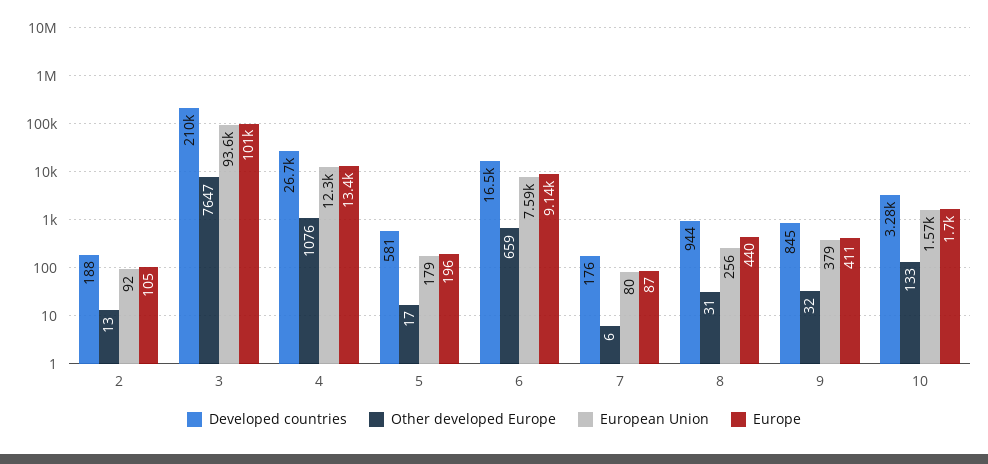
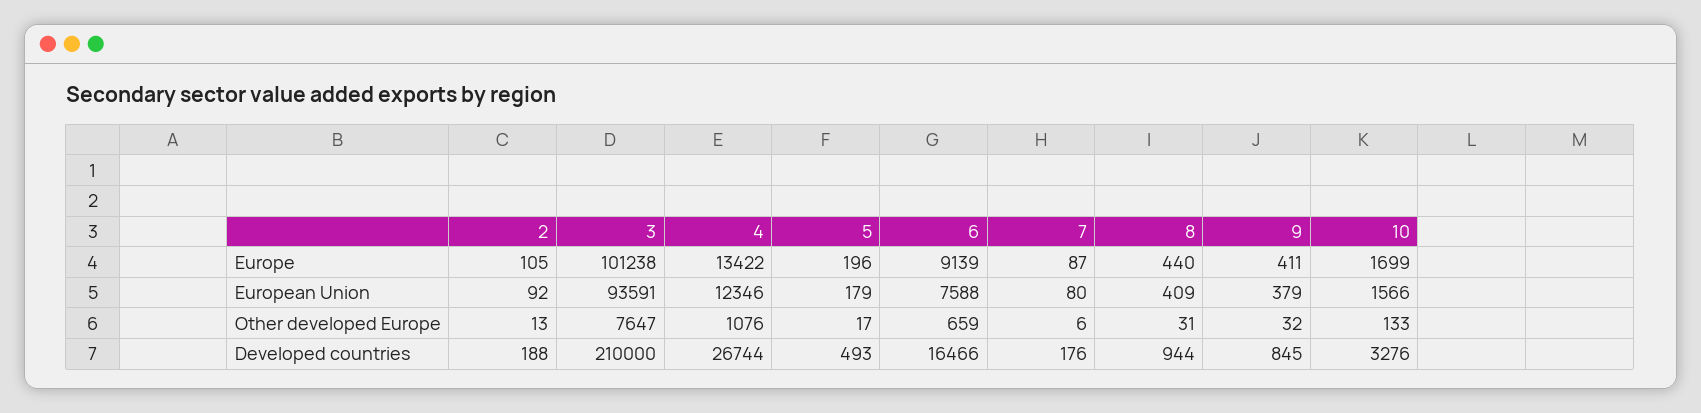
  {
    "Developed countries": {
      "2": 188,
      "3": 210000,
      "4": 26744,
-     "5": 581,
+     "5": 493,
      "6": 16466,
      "7": 176,
      "8": 944,
      "9": 845,
      "10": 3276
    },
    "Other developed Europe": {
      "2": 13,
      "3": 7647,
      "4": 1076,
      "5": 17,
      "6": 659,
      "7": 6,
      "8": 31,
      "9": 32,
      "10": 133
    },
    "European Union": {
      "2": 92,
      "3": 93591,
      "4": 12346,
      "5": 179,
      "6": 7588,
      "7": 80,
-     "8": 256,
+     "8": 409,
      "9": 379,
      "10": 1566
    },
    "Europe": {
      "2": 105,
      "3": 101238,
      "4": 13422,
      "5": 196,
      "6": 9139,
      "7": 87,
      "8": 440,
      "9": 411,
      "10": 1699
    }
  }

